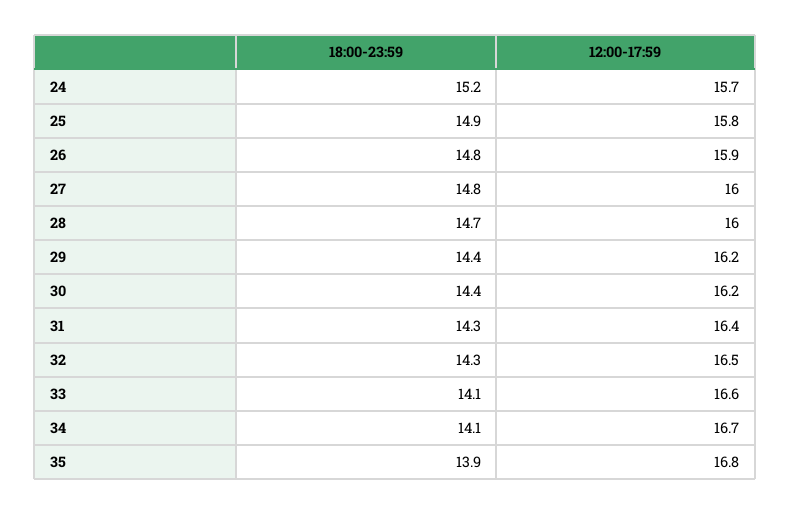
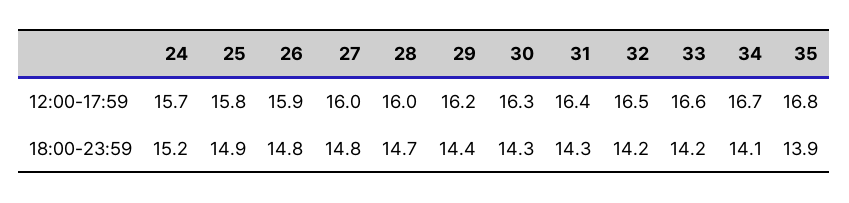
  {
    "18:00-23:59": {
      "24": 15.2,
      "25": 14.9,
      "26": 14.8,
      "27": 14.8,
      "28": 14.7,
      "29": 14.4,
-     "30": 14.4,
+     "30": 14.3,
      "31": 14.3,
-     "32": 14.3,
+     "32": 14.2,
-     "33": 14.1,
+     "33": 14.2,
      "34": 14.1,
      "35": 13.9
    },
    "12:00-17:59": {
      "24": 15.7,
      "25": 15.8,
      "26": 15.9,
      "27": 16,
      "28": 16,
      "29": 16.2,
-     "30": 16.2,
+     "30": 16.3,
      "31": 16.4,
      "32": 16.5,
      "33": 16.6,
      "34": 16.7,
      "35": 16.8
    }
  }

